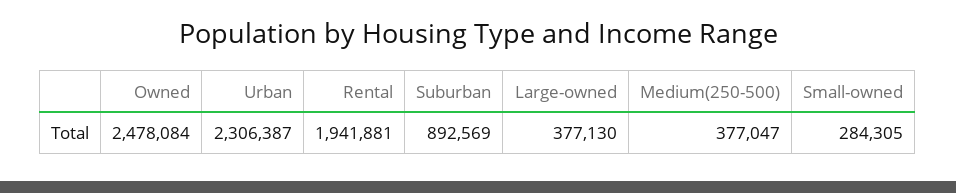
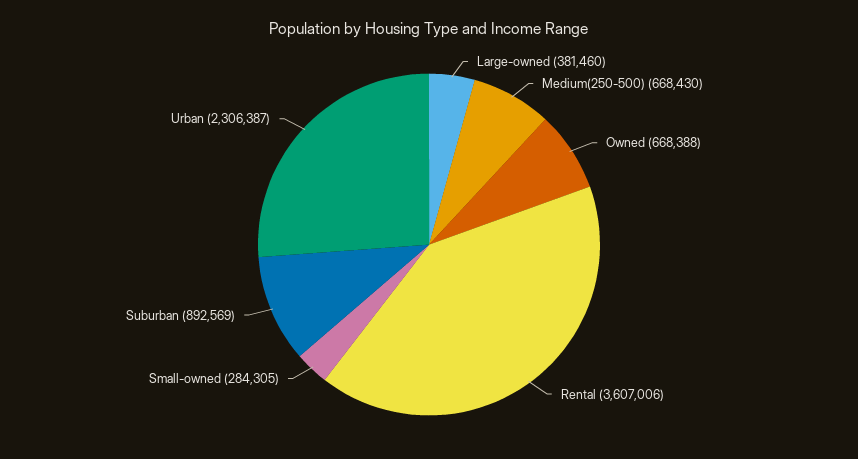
  {
-   "Owned": 2478084,
+   "Owned": 668388,
    "Urban": 2306387,
-   "Rental": 1941881,
+   "Rental": 3607006,
    "Suburban": 892569,
-   "Large-owned": 377130,
+   "Large-owned": 381460,
-   "Medium(250-500)": 377047,
+   "Medium(250-500)": 668430,
    "Small-owned": 284305
  }

